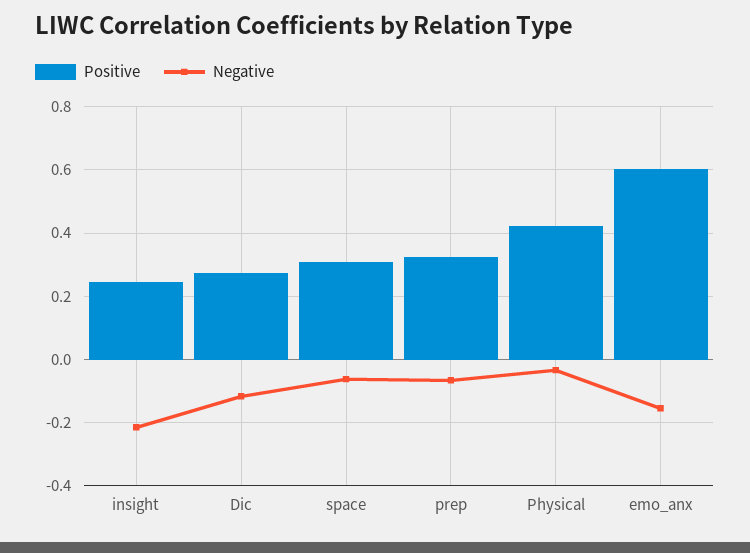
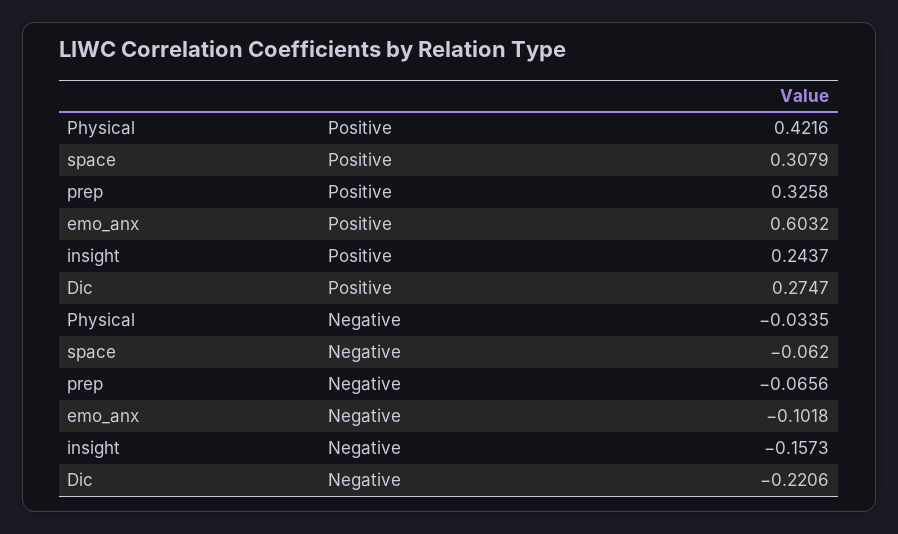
  {
    "Positive": {
      "insight": 0.2437,
      "Dic": 0.2747,
      "space": 0.3079,
      "prep": 0.3258,
      "Physical": 0.4216,
      "emo_anx": 0.6032
    },
    "Negative": {
-     "insight": -0.22,
+     "insight": -0.1573,
-     "Dic": -0.12,
+     "Dic": -0.2206,
      "space": -0.062,
      "prep": -0.0656,
      "Physical": -0.0335,
-     "emo_anx": -0.16
+     "emo_anx": -0.1018
    }
  }

